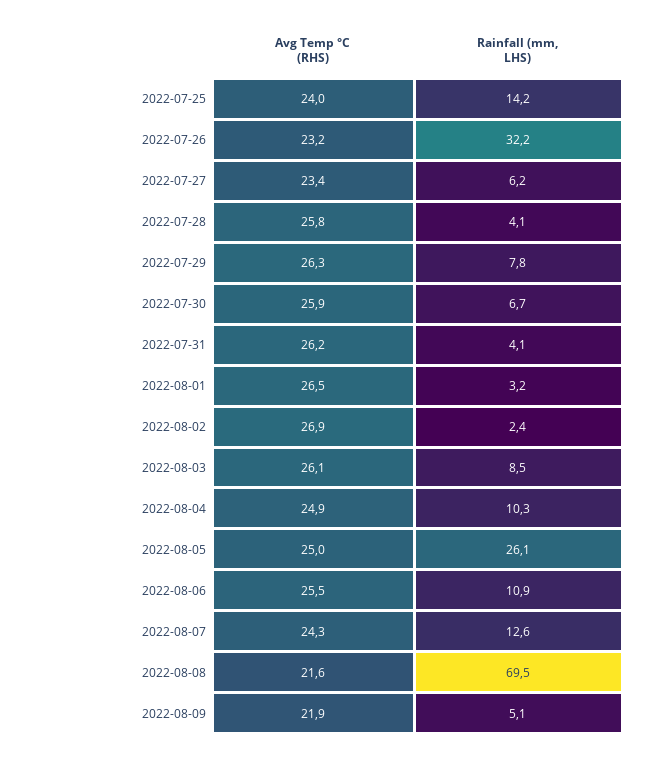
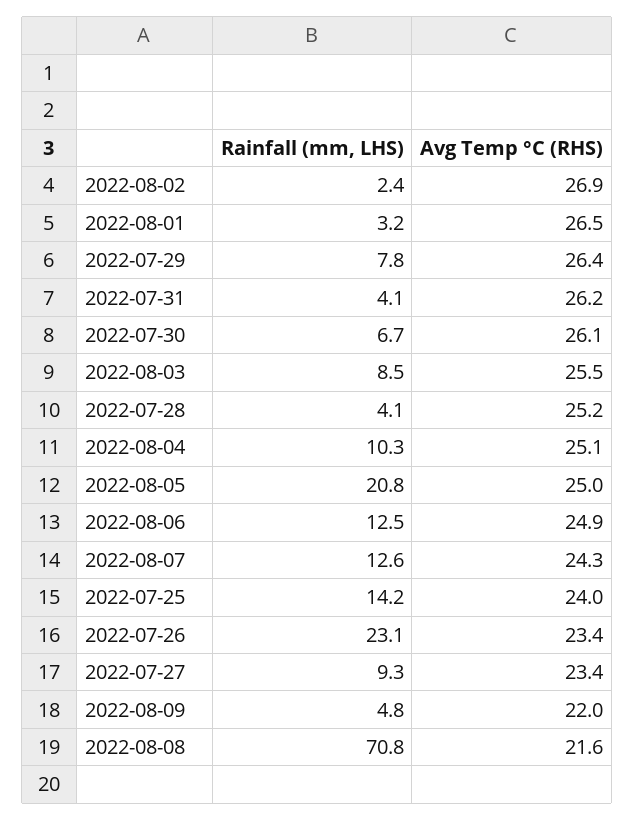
  {
    "Avg Temp °C (RHS)": {
      "2022-07-25": 24,
-     "2022-07-26": 23.2,
+     "2022-07-26": 23.4,
      "2022-07-27": 23.4,
-     "2022-07-28": 25.8,
+     "2022-07-28": 25.2,
-     "2022-07-29": 26.3,
+     "2022-07-29": 26.4,
-     "2022-07-30": 25.9,
+     "2022-07-30": 26.1,
      "2022-07-31": 26.2,
      "2022-08-01": 26.5,
      "2022-08-02": 26.9,
-     "2022-08-03": 26.1,
+     "2022-08-03": 25.5,
-     "2022-08-04": 24.9,
+     "2022-08-04": 25.1,
      "2022-08-05": 25,
-     "2022-08-06": 25.5,
+     "2022-08-06": 24.9,
      "2022-08-07": 24.3,
      "2022-08-08": 21.6,
-     "2022-08-09": 21.9
+     "2022-08-09": 22
    },
    "Rainfall (mm, LHS)": {
      "2022-07-25": 14.2,
-     "2022-07-26": 32.2,
+     "2022-07-26": 23.1,
-     "2022-07-27": 6.2,
+     "2022-07-27": 9.3,
      "2022-07-28": 4.1,
      "2022-07-29": 7.8,
      "2022-07-30": 6.7,
      "2022-07-31": 4.1,
      "2022-08-01": 3.2,
      "2022-08-02": 2.4,
      "2022-08-03": 8.5,
      "2022-08-04": 10.3,
-     "2022-08-05": 26.1,
+     "2022-08-05": 20.8,
-     "2022-08-06": 10.9,
+     "2022-08-06": 12.5,
      "2022-08-07": 12.6,
-     "2022-08-08": 69.5,
+     "2022-08-08": 70.8,
-     "2022-08-09": 5.1
+     "2022-08-09": 4.8
    }
  }

